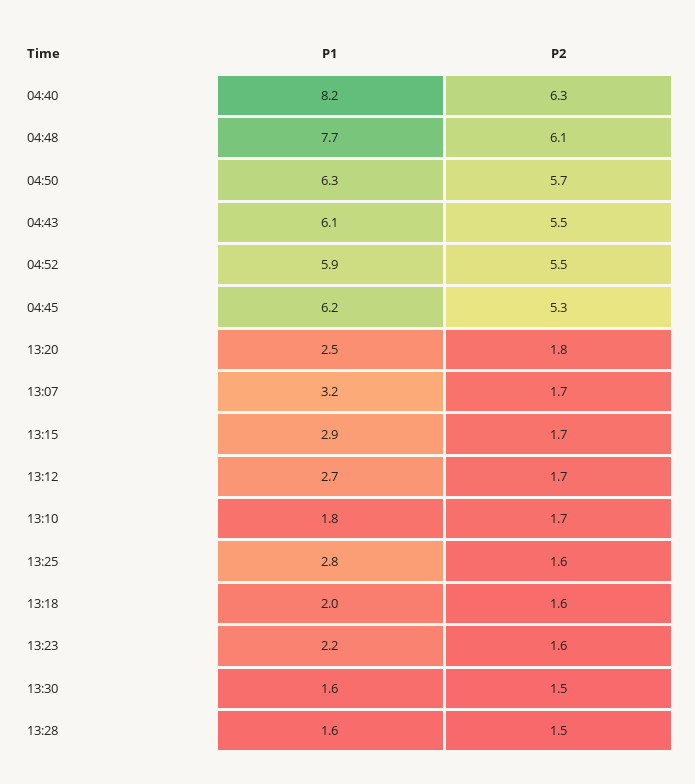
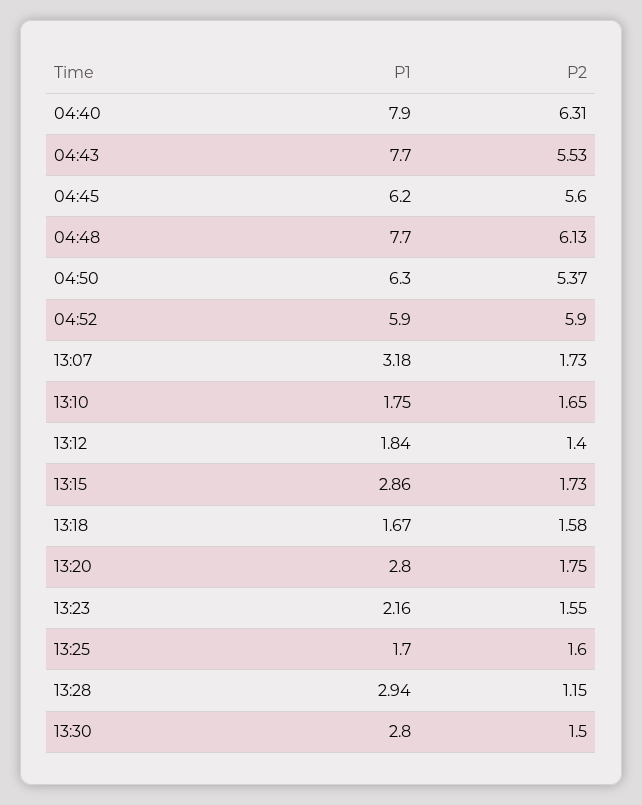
  {
    "P1": {
-     "04:40": 8.2,
+     "04:40": 7.9,
      "04:48": 7.7,
      "04:50": 6.3,
-     "04:43": 6.1,
+     "04:43": 7.7,
      "04:52": 5.9,
      "04:45": 6.2,
-     "13:20": 2.5,
+     "13:20": 2.8,
      "13:07": 3.18,
      "13:15": 2.86,
-     "13:12": 2.7,
+     "13:12": 1.84,
      "13:10": 1.75,
-     "13:25": 2.8,
+     "13:25": 1.7,
-     "13:18": 2,
+     "13:18": 1.67,
      "13:23": 2.16,
-     "13:30": 1.6,
+     "13:30": 2.8,
-     "13:28": 1.6
+     "13:28": 2.94
    },
    "P2": {
      "04:40": 6.31,
      "04:48": 6.13,
-     "04:50": 5.7,
+     "04:50": 5.37,
      "04:43": 5.53,
-     "04:52": 5.5,
+     "04:52": 5.9,
-     "04:45": 5.3,
+     "04:45": 5.6,
      "13:20": 1.75,
      "13:07": 1.73,
      "13:15": 1.73,
-     "13:12": 1.7,
+     "13:12": 1.4,
      "13:10": 1.65,
      "13:25": 1.6,
      "13:18": 1.58,
      "13:23": 1.55,
      "13:30": 1.5,
-     "13:28": 1.5
+     "13:28": 1.15
    }
  }

